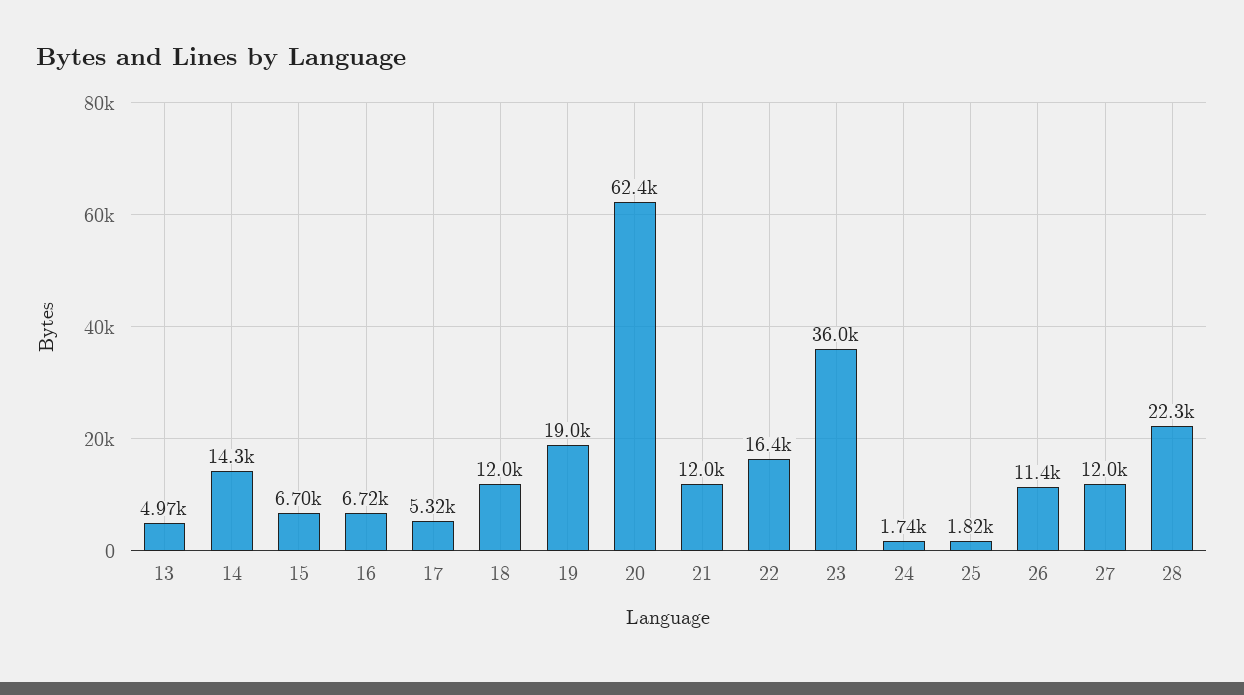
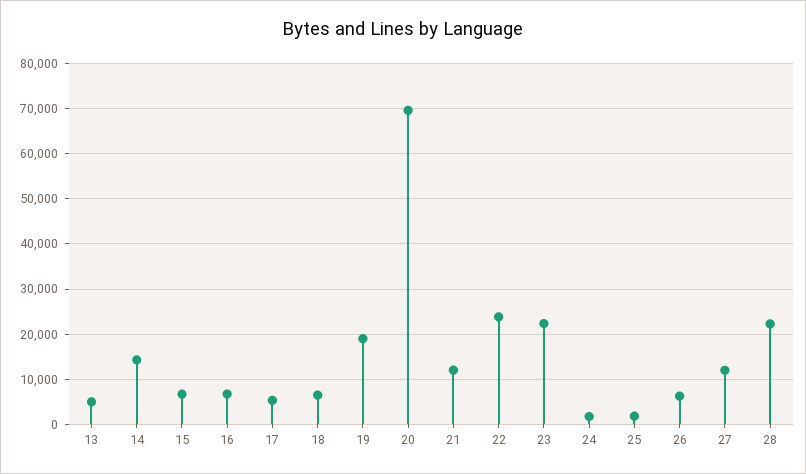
  {
    "13": 4970,
    "14": 14300,
    "15": 6700,
    "16": 6720,
    "17": 5320,
-   "18": 12000,
+   "18": 6000,
    "19": 19000,
-   "20": 62400,
+   "20": 70000,
    "21": 12000,
-   "22": 16400,
+   "22": 24000,
-   "23": 36000,
+   "23": 22000,
    "24": 1740,
    "25": 1820,
-   "26": 11400,
+   "26": 6000,
    "27": 12000,
    "28": 22300
  }

